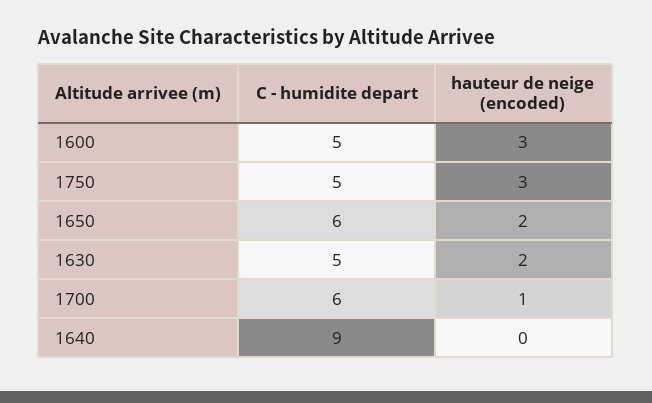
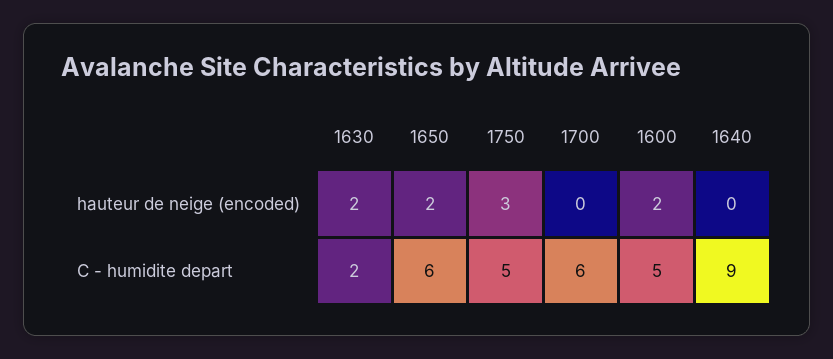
  {
    "C - humidite depart": {
      "1600": 5,
      "1750": 5,
      "1650": 6,
-     "1630": 5,
+     "1630": 2,
      "1700": 6,
      "1640": 9
    },
    "hauteur de neige (encoded)": {
-     "1600": 3,
+     "1600": 2,
      "1750": 3,
      "1650": 2,
      "1630": 2,
-     "1700": 1,
+     "1700": 0,
      "1640": 0
    }
  }

